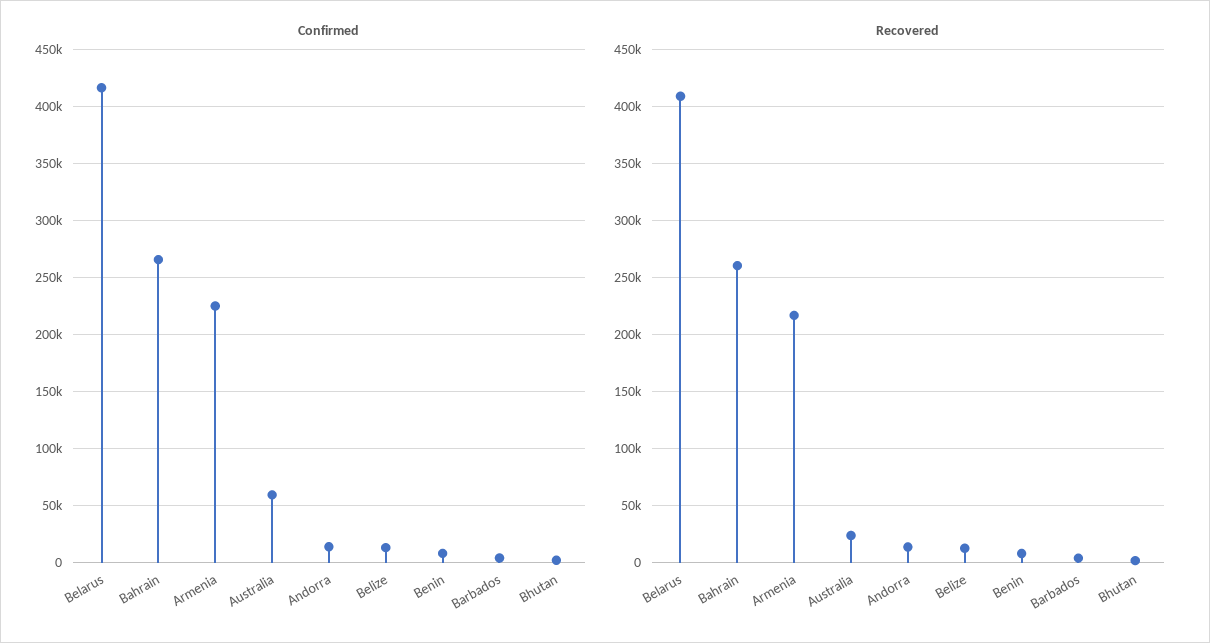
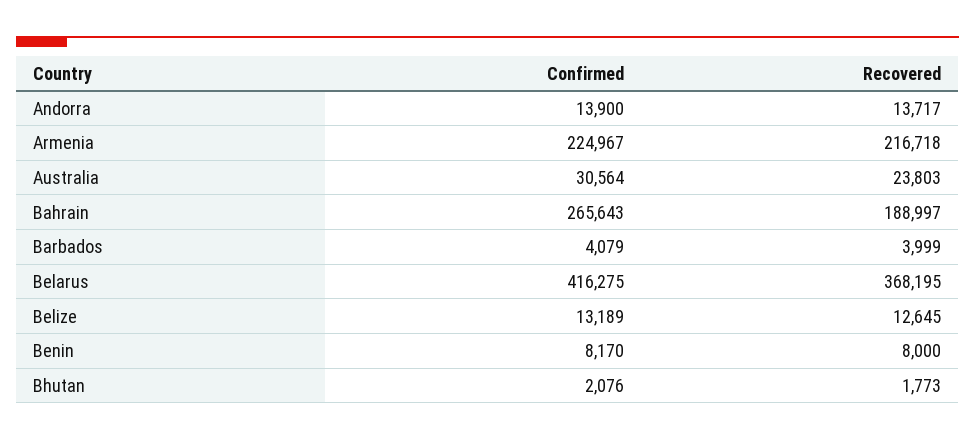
  {
    "Confirmed": {
      "Belarus": 416275,
      "Bahrain": 265643,
      "Armenia": 224967,
-     "Australia": 60000,
+     "Australia": 30564,
      "Andorra": 13900,
      "Belize": 13189,
      "Benin": 8170,
      "Barbados": 4079,
      "Bhutan": 2076
    },
    "Recovered": {
-     "Belarus": 410000,
+     "Belarus": 368195,
-     "Bahrain": 260000,
+     "Bahrain": 188997,
      "Armenia": 216718,
      "Australia": 23803,
      "Andorra": 13717,
      "Belize": 12645,
      "Benin": 8000,
      "Barbados": 3999,
      "Bhutan": 1773
    }
  }

